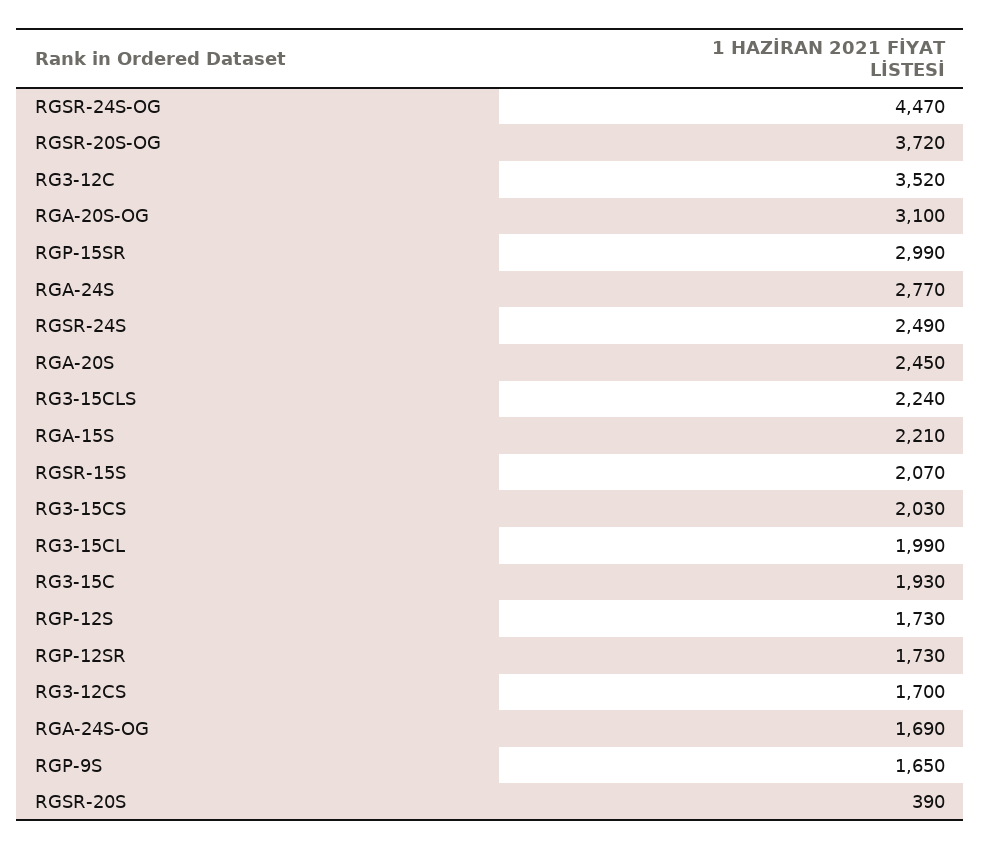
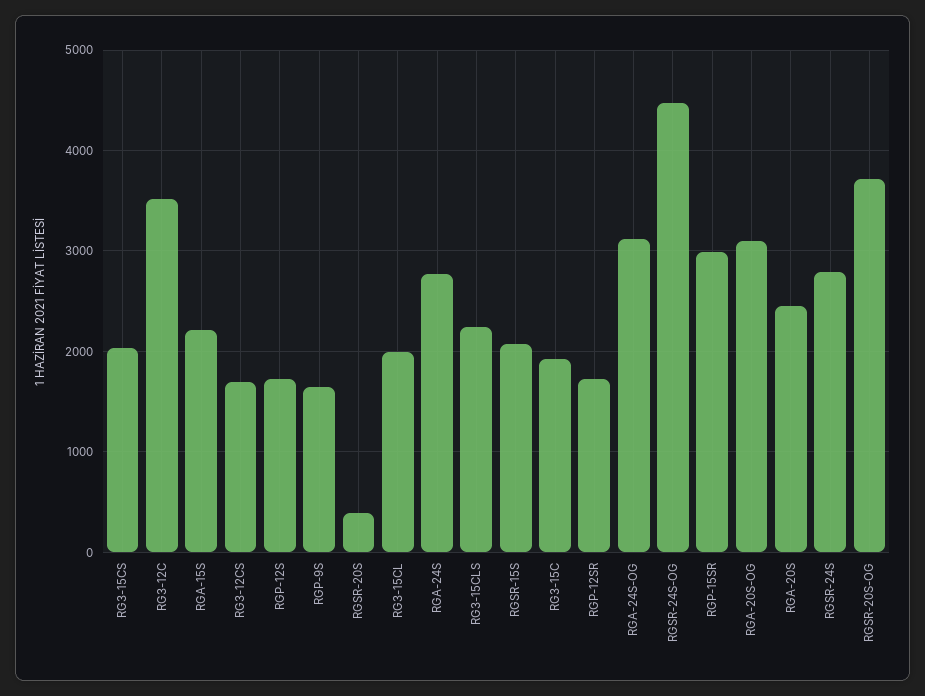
  {
    "RGSR-24S-OG": 4470,
    "RGSR-20S-OG": 3720,
    "RG3-12C": 3520,
    "RGA-20S-OG": 3100,
    "RGP-15SR": 2990,
    "RGA-24S": 2770,
-   "RGSR-24S": 2490,
+   "RGSR-24S": 2800,
    "RGA-20S": 2450,
    "RG3-15CLS": 2240,
    "RGA-15S": 2210,
    "RGSR-15S": 2070,
    "RG3-15CS": 2030,
    "RG3-15CL": 1990,
    "RG3-15C": 1930,
    "RGP-12S": 1730,
    "RGP-12SR": 1730,
    "RG3-12CS": 1700,
-   "RGA-24S-OG": 1690,
+   "RGA-24S-OG": 3100,
    "RGP-9S": 1650,
    "RGSR-20S": 390
  }

